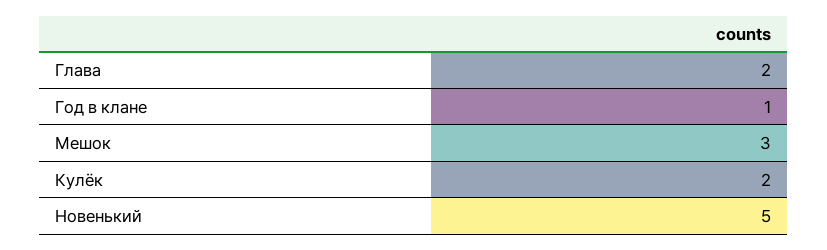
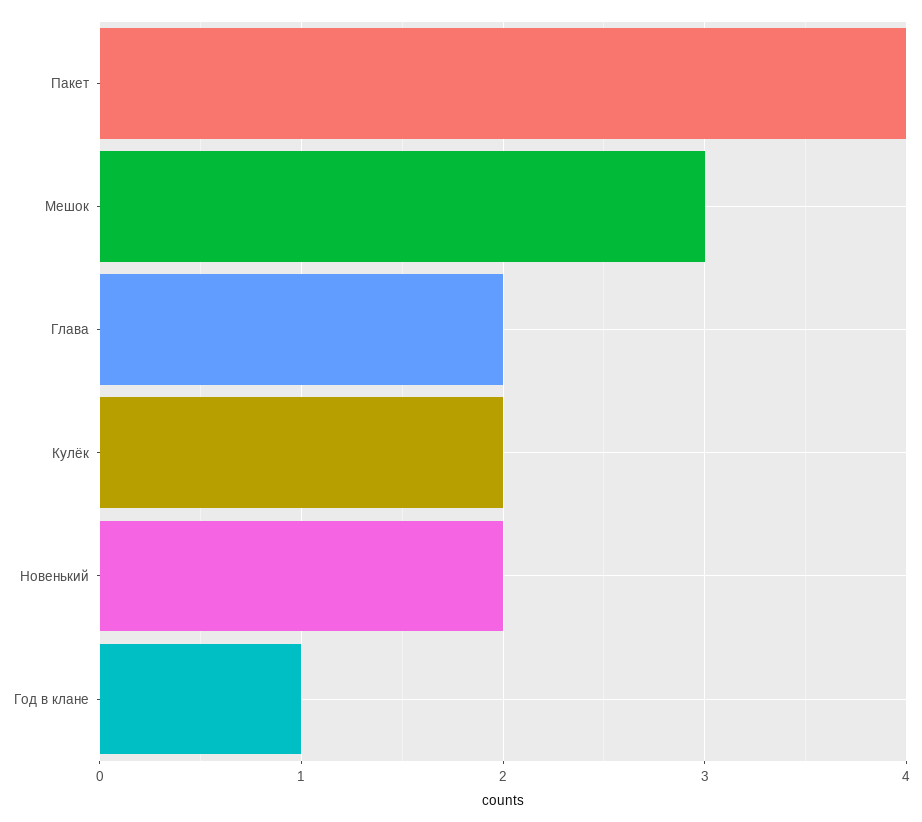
  {
    "Глава": 2,
    "Год в клане": 1,
    "Мешок": 3,
    "Кулёк": 2,
-   "Новенький": 5
+   "Новенький": 2,
+   "Пакет": 4
  }

